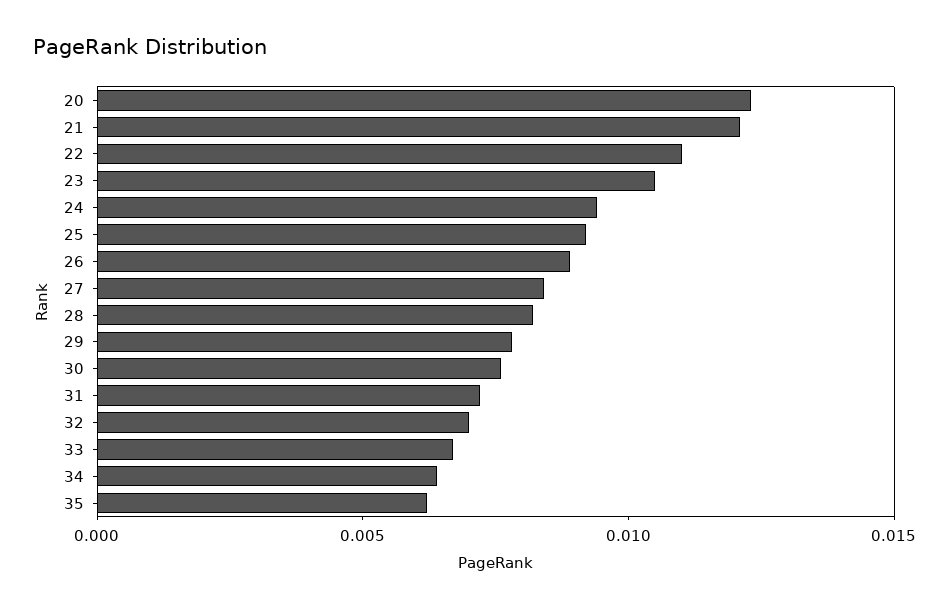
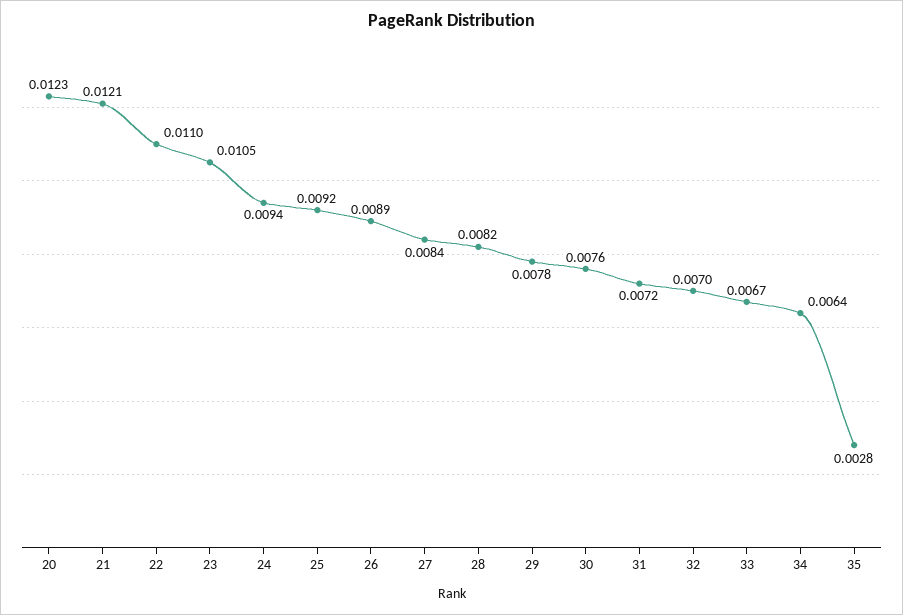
  {
    "20": 0.0123,
    "21": 0.0121,
    "22": 0.011,
    "23": 0.0105,
    "24": 0.0094,
    "25": 0.0092,
    "26": 0.0089,
    "27": 0.0084,
    "28": 0.0082,
    "29": 0.0078,
    "30": 0.0076,
    "31": 0.0072,
    "32": 0.007,
    "33": 0.0067,
    "34": 0.0064,
-   "35": 0.006
+   "35": 0.0028
  }

